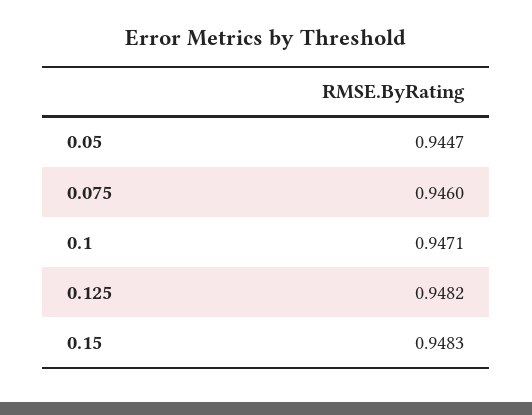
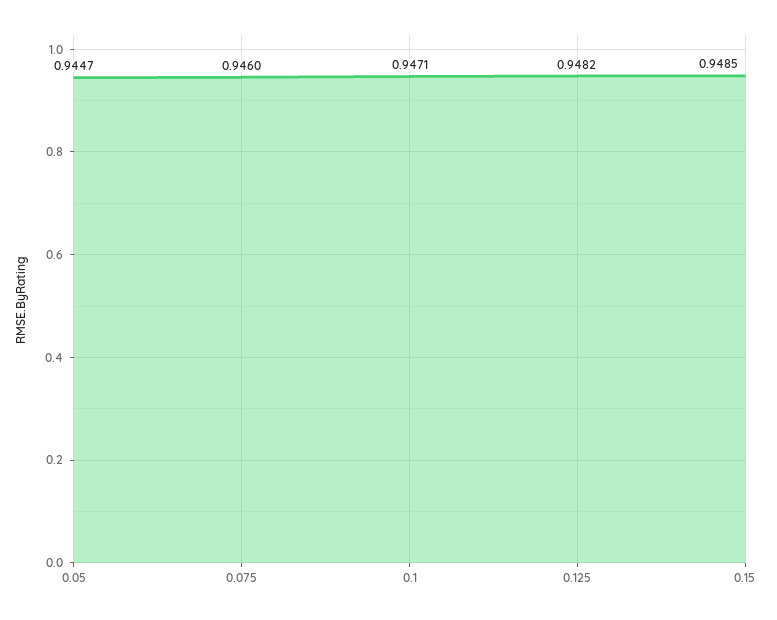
  {
    "0.05": 0.9447,
    "0.075": 0.946,
    "0.1": 0.9471,
    "0.125": 0.9482,
-   "0.15": 0.9483
+   "0.15": 0.9485
  }

